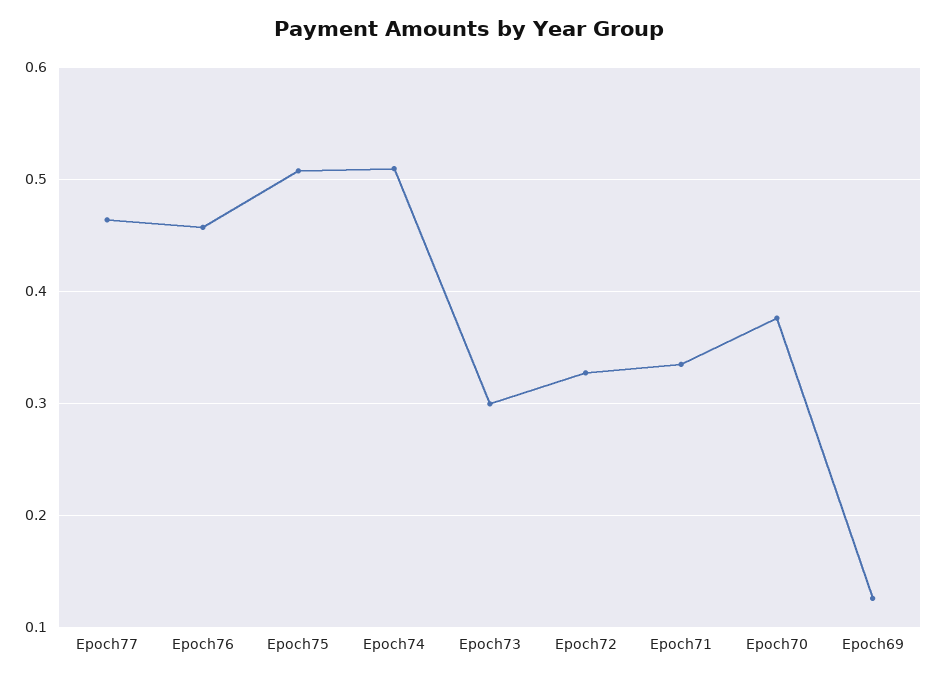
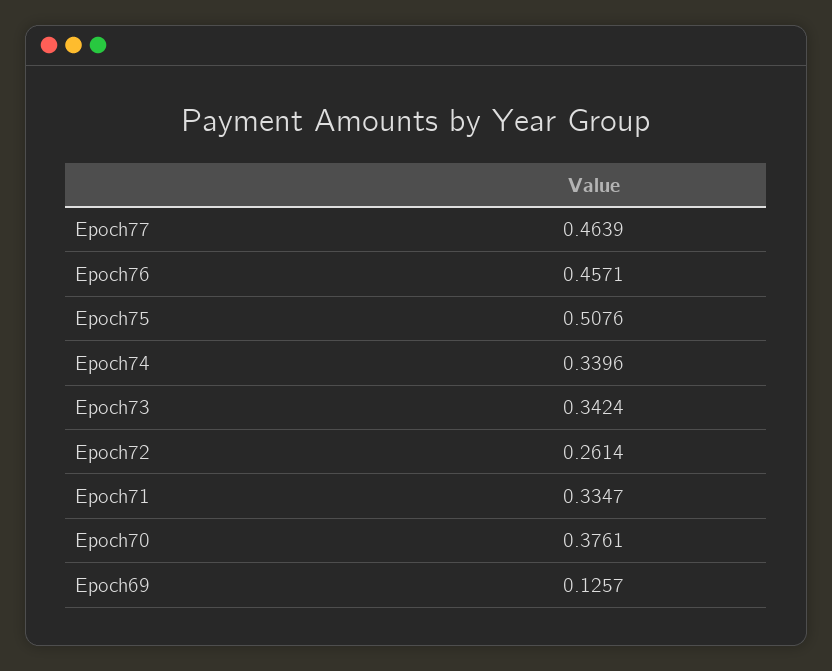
  {
    "Epoch77": 0.4639,
    "Epoch76": 0.4571,
    "Epoch75": 0.5076,
-   "Epoch74": 0.51,
+   "Epoch74": 0.3396,
-   "Epoch73": 0.3,
+   "Epoch73": 0.3424,
-   "Epoch72": 0.33,
+   "Epoch72": 0.2614,
    "Epoch71": 0.3347,
    "Epoch70": 0.3761,
    "Epoch69": 0.1257
  }

